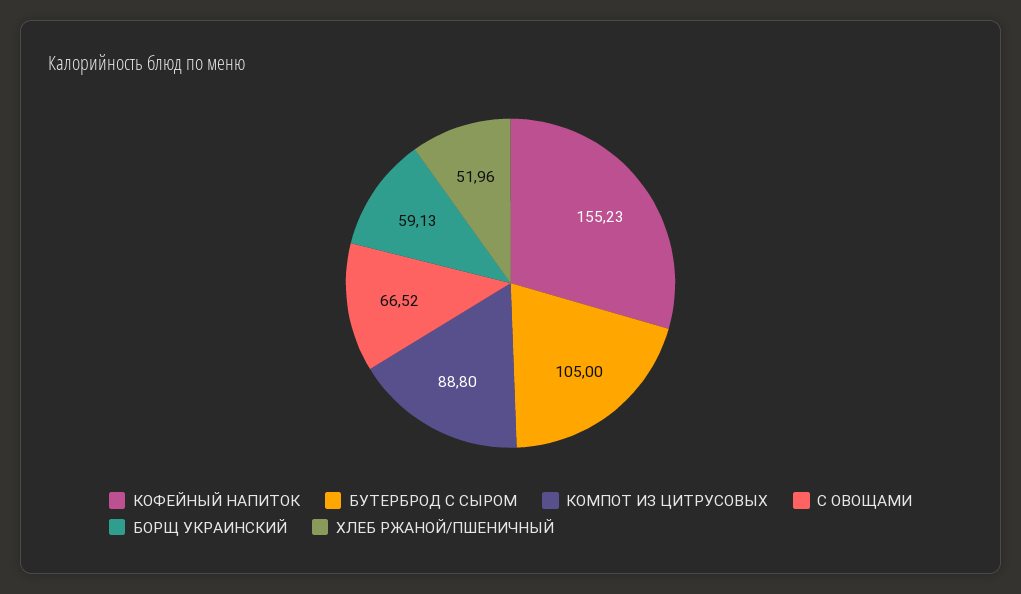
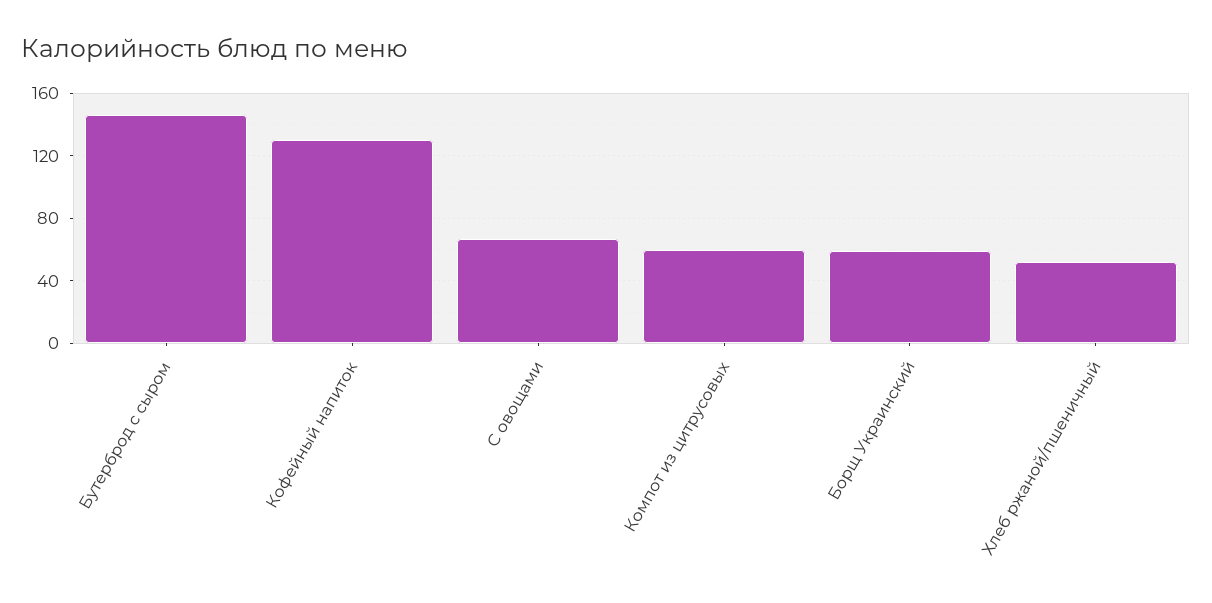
  {
-   "КОФЕЙНЫЙ НАПИТОК": 155.23,
+   "КОФЕЙНЫЙ НАПИТОК": 130,
-   "БУТЕРБРОД С СЫРОМ": 105,
+   "БУТЕРБРОД С СЫРОМ": 145,
-   "КОМПОТ ИЗ ЦИТРУСОВЫХ": 88.8,
+   "КОМПОТ ИЗ ЦИТРУСОВЫХ": 60,
    "С ОВОЩАМИ": 66.52,
    "БОРЩ УКРАИНСКИЙ": 59.13,
    "ХЛЕБ РЖАНОЙ/ПШЕНИЧНЫЙ": 51.96
  }

